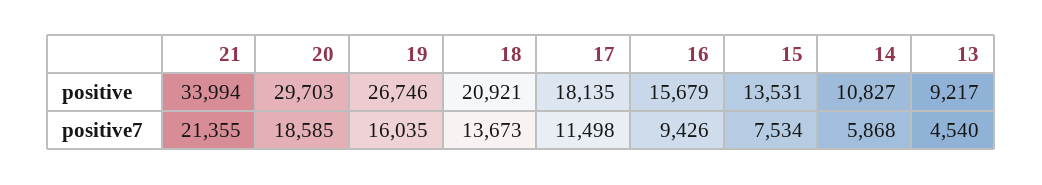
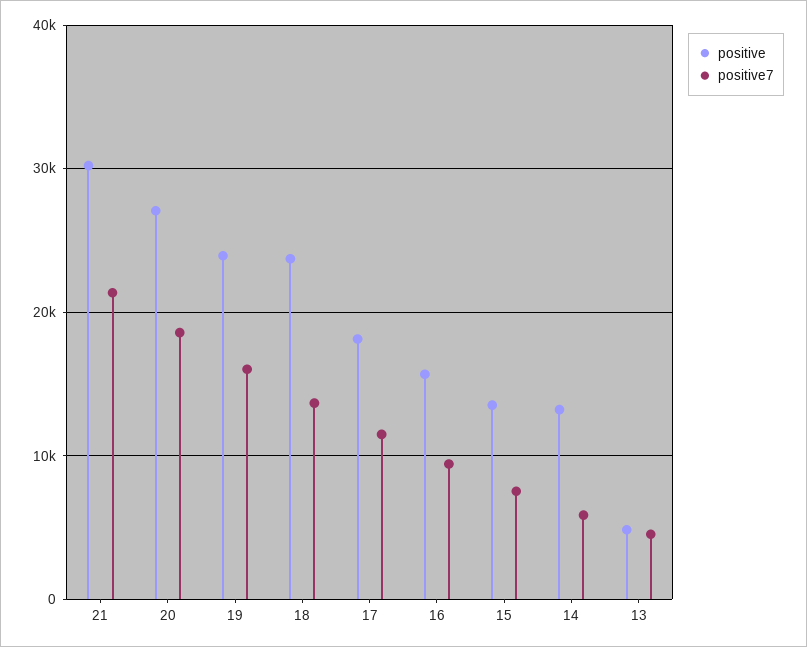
  {
    "positive": {
-     "21": 33994,
+     "21": 30000,
-     "20": 29703,
+     "20": 27000,
-     "19": 26746,
+     "19": 24000,
-     "18": 20921,
+     "18": 24000,
      "17": 18135,
      "16": 15679,
      "15": 13531,
-     "14": 10827,
+     "14": 13000,
-     "13": 9217
+     "13": 5000
    },
    "positive7": {
      "21": 21355,
      "20": 18585,
      "19": 16035,
      "18": 13673,
      "17": 11498,
      "16": 9426,
      "15": 7534,
      "14": 5868,
      "13": 4540
    }
  }

